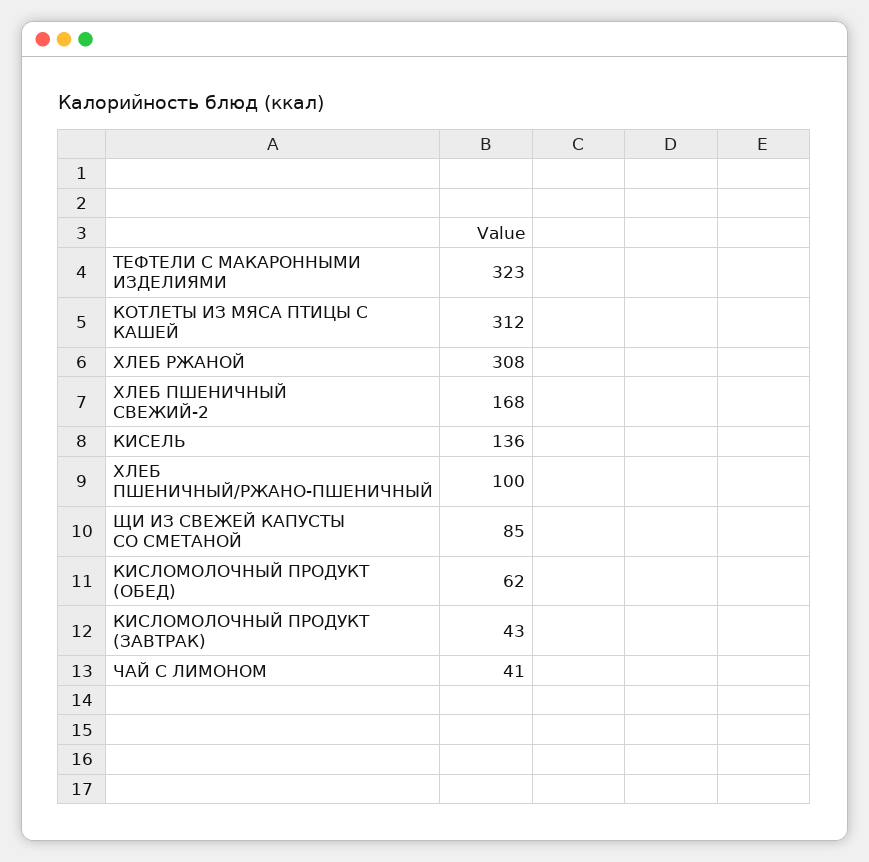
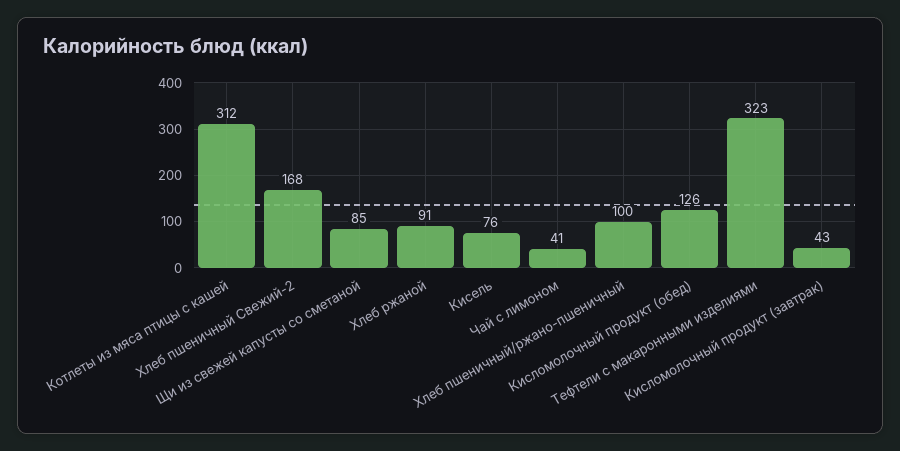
  {
    "ТЕФТЕЛИ С МАКАРОННЫМИ ИЗДЕЛИЯМИ": 323,
    "КОТЛЕТЫ ИЗ МЯСА ПТИЦЫ С КАШЕЙ": 312,
-   "ХЛЕБ РЖАНОЙ": 308,
+   "ХЛЕБ РЖАНОЙ": 91,
    "ХЛЕБ ПШЕНИЧНЫЙ СВЕЖИЙ-2": 168,
-   "КИСЕЛЬ": 136,
+   "КИСЕЛЬ": 76,
    "ХЛЕБ ПШЕНИЧНЫЙ/РЖАНО-ПШЕНИЧНЫЙ": 100,
    "ЩИ ИЗ СВЕЖЕЙ КАПУСТЫ СО СМЕТАНОЙ": 85,
-   "КИСЛОМОЛОЧНЫЙ ПРОДУКТ (ОБЕД)": 62,
+   "КИСЛОМОЛОЧНЫЙ ПРОДУКТ (ОБЕД)": 126,
    "КИСЛОМОЛОЧНЫЙ ПРОДУКТ (ЗАВТРАК)": 43,
    "ЧАЙ С ЛИМОНОМ": 41
  }

